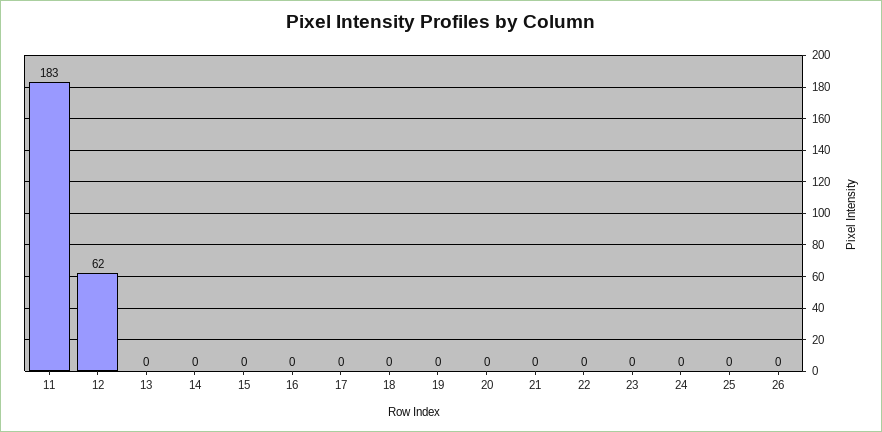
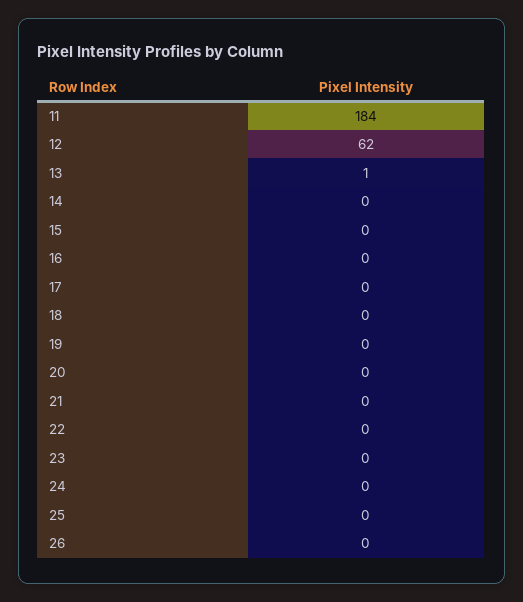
  {
-   "11": 183,
+   "11": 184,
    "12": 62,
-   "13": 0,
+   "13": 1,
    "14": 0,
    "15": 0,
    "16": 0,
    "17": 0,
    "18": 0,
    "19": 0,
    "20": 0,
    "21": 0,
    "22": 0,
    "23": 0,
    "24": 0,
    "25": 0,
    "26": 0
  }

